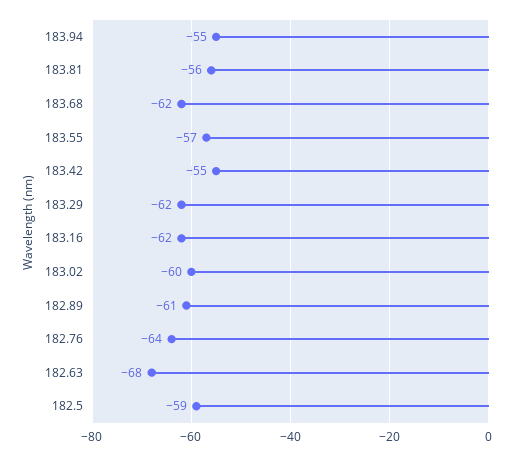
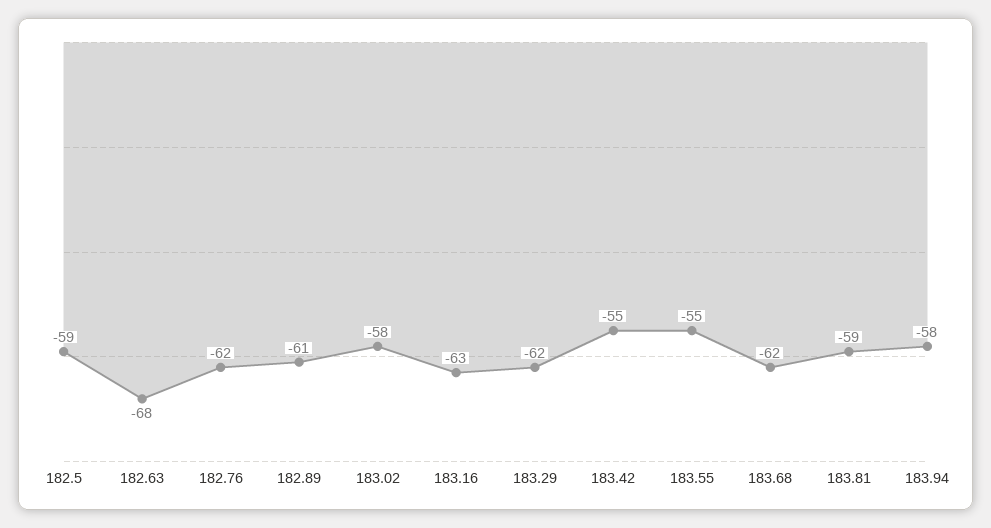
  {
-   "183.94": -55,
+   "183.94": -58,
-   "183.81": -56,
+   "183.81": -59,
    "183.68": -62,
-   "183.55": -57,
+   "183.55": -55,
    "183.42": -55,
    "183.29": -62,
-   "183.16": -62,
+   "183.16": -63,
-   "183.02": -60,
+   "183.02": -58,
    "182.89": -61,
-   "182.76": -64,
+   "182.76": -62,
    "182.63": -68,
    "182.5": -59
  }

